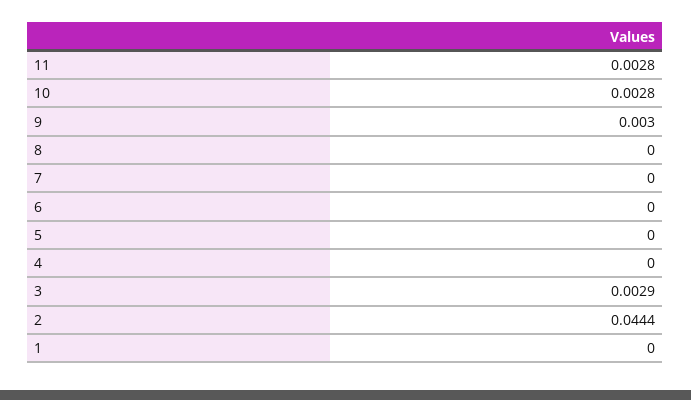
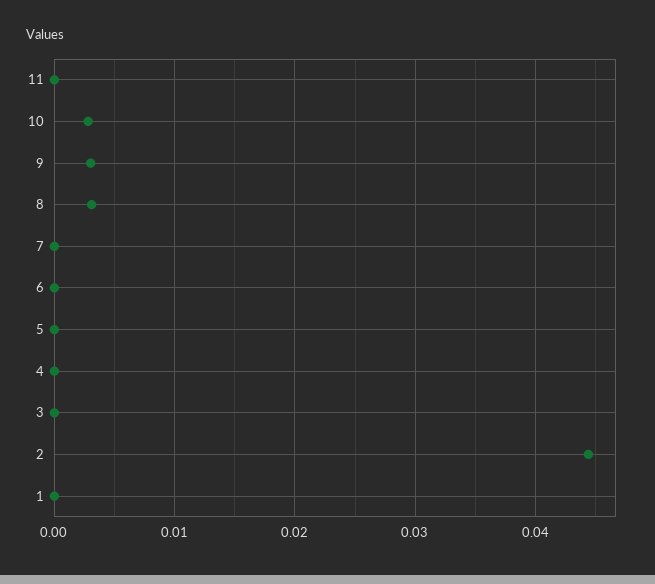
  {
-   "11": 0.0028,
+   "11": 0,
    "10": 0.0028,
    "9": 0.003,
-   "8": 0,
+   "8": 0.003,
    "7": 0,
    "6": 0,
    "5": 0,
    "4": 0,
-   "3": 0.0029,
+   "3": 0,
    "2": 0.0444,
    "1": 0
  }

